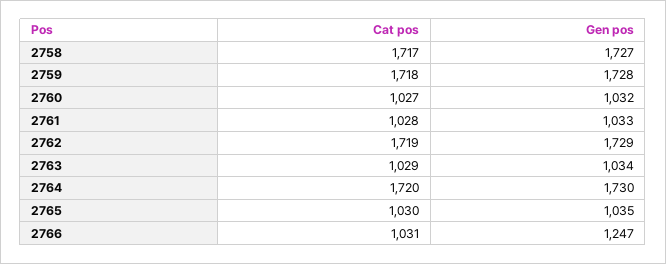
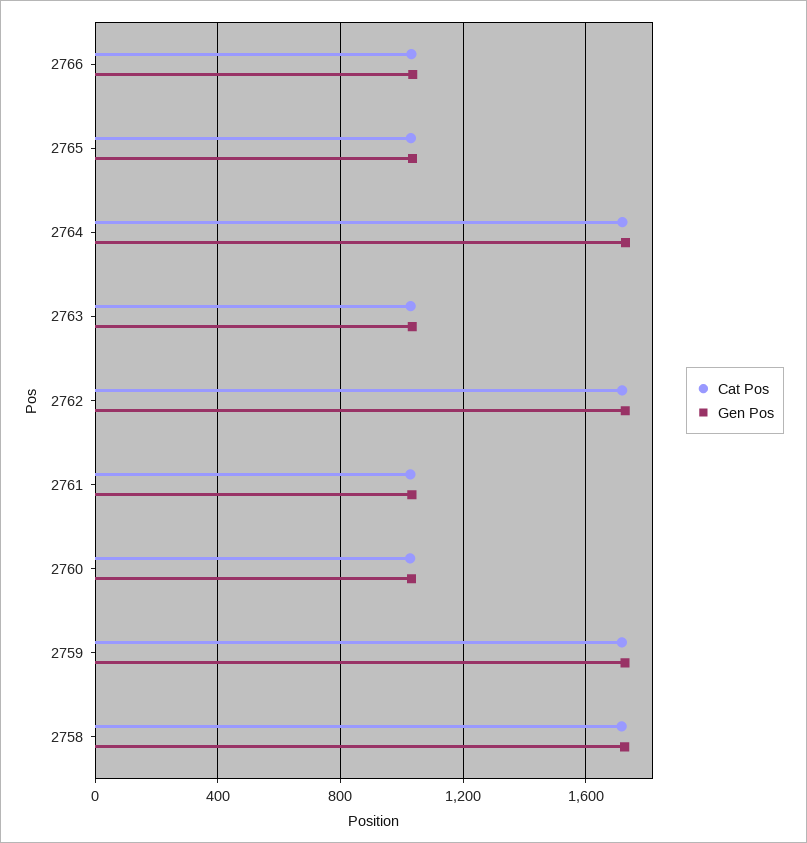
  {
    "Cat pos": {
      "2758": 1717,
      "2759": 1718,
      "2760": 1027,
      "2761": 1028,
      "2762": 1719,
      "2763": 1029,
      "2764": 1720,
      "2765": 1030,
      "2766": 1031
    },
    "Gen pos": {
      "2758": 1727,
      "2759": 1728,
      "2760": 1032,
      "2761": 1033,
      "2762": 1729,
      "2763": 1034,
      "2764": 1730,
      "2765": 1035,
-     "2766": 1247
+     "2766": 1050
    }
  }

